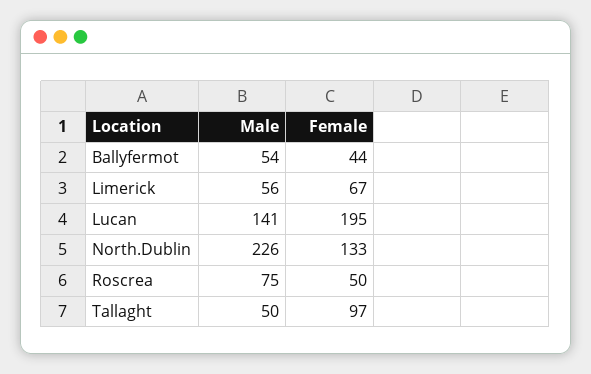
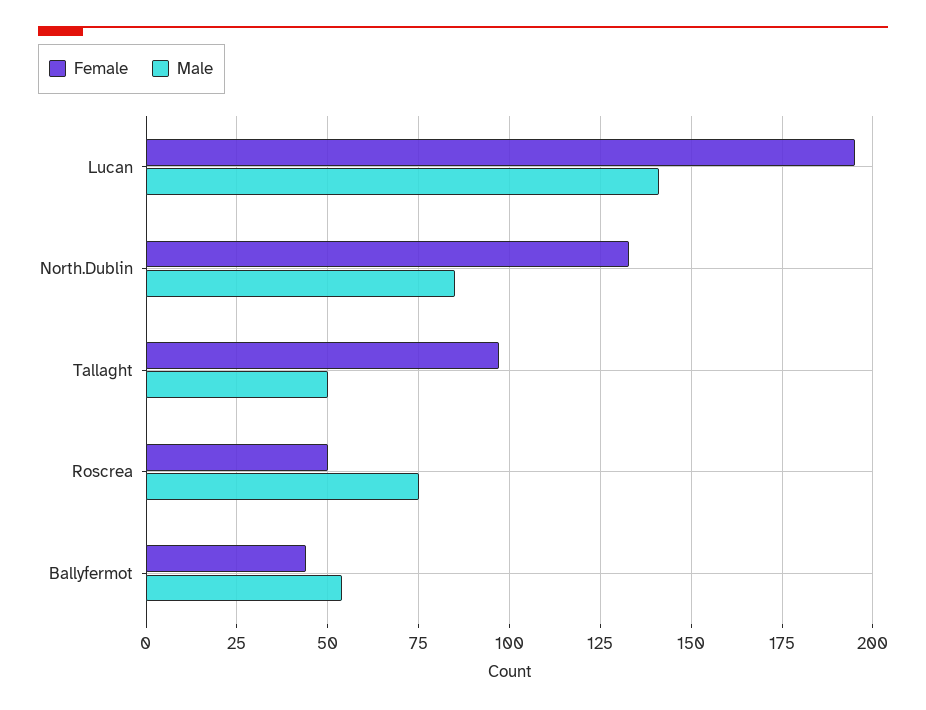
  {
    "Male": {
      "Ballyfermot": 54,
-     "Limerick": 56,
      "Lucan": 141,
-     "North.Dublin": 226,
+     "North.Dublin": 85,
      "Roscrea": 75,
      "Tallaght": 50
    },
    "Female": {
      "Ballyfermot": 44,
-     "Limerick": 67,
      "Lucan": 195,
      "North.Dublin": 133,
      "Roscrea": 50,
      "Tallaght": 97
    }
  }

